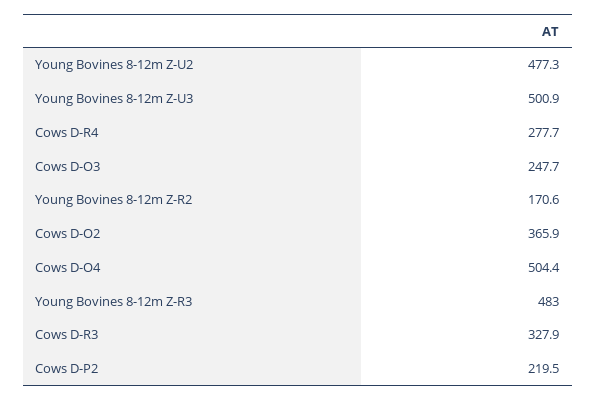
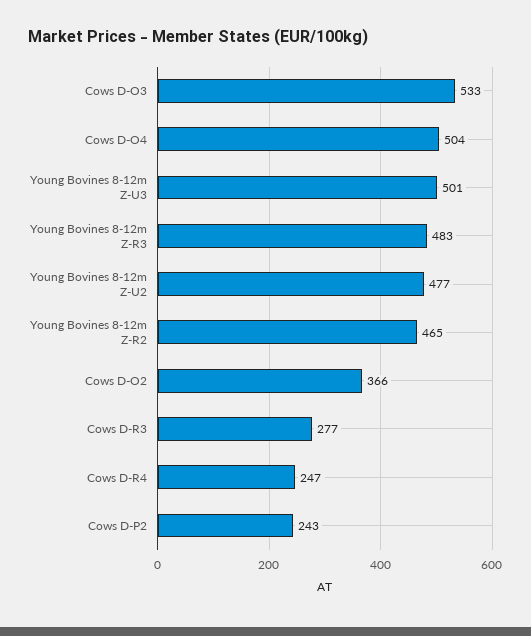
  {
    "Young Bovines 8-12m Z-U2": 477.3,
    "Young Bovines 8-12m Z-U3": 500.9,
-   "Cows D-R4": 277.7,
+   "Cows D-R4": 247,
-   "Cows D-O3": 247.7,
+   "Cows D-O3": 533,
-   "Young Bovines 8-12m Z-R2": 170.6,
+   "Young Bovines 8-12m Z-R2": 465,
    "Cows D-O2": 365.9,
    "Cows D-O4": 504.4,
    "Young Bovines 8-12m Z-R3": 483,
-   "Cows D-R3": 327.9,
+   "Cows D-R3": 277,
-   "Cows D-P2": 219.5
+   "Cows D-P2": 243
  }

